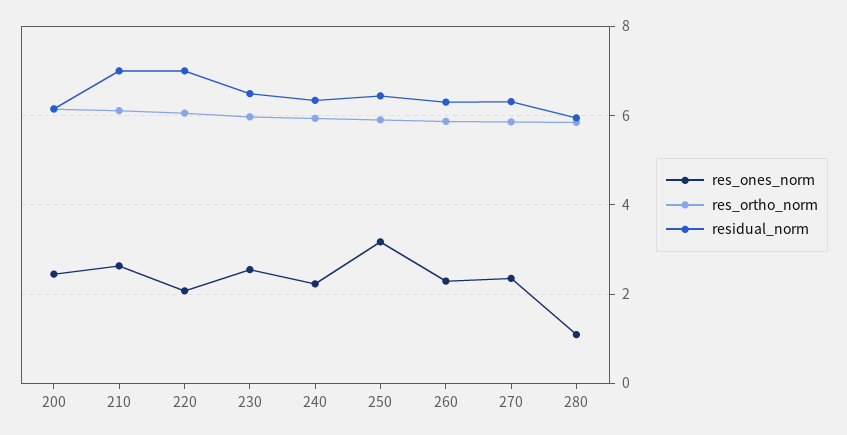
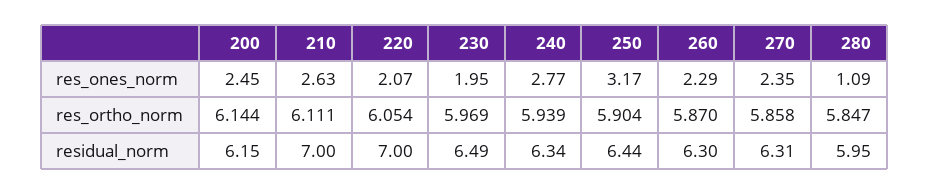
  {
    "res_ones_norm": {
      "200": 2.45,
      "210": 2.63,
      "220": 2.07,
-     "230": 2.6,
+     "230": 1.95,
-     "240": 2.2,
+     "240": 2.77,
      "250": 3.17,
      "260": 2.29,
      "270": 2.35,
      "280": 1.09
    },
    "res_ortho_norm": {
      "200": 6.144,
      "210": 6.111,
      "220": 6.054,
      "230": 5.969,
      "240": 5.939,
      "250": 5.904,
      "260": 5.87,
      "270": 5.858,
      "280": 5.847
    },
    "residual_norm": {
      "200": 6.15,
      "210": 7,
      "220": 7,
      "230": 6.49,
      "240": 6.34,
      "250": 6.44,
      "260": 6.3,
      "270": 6.31,
      "280": 5.95
    }
  }

